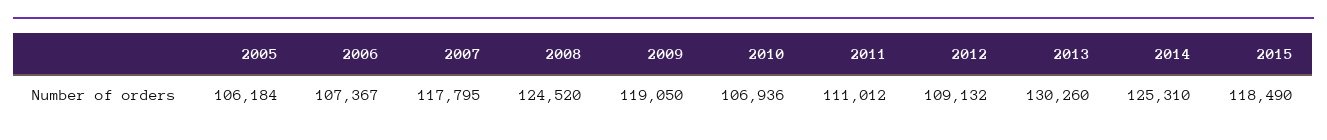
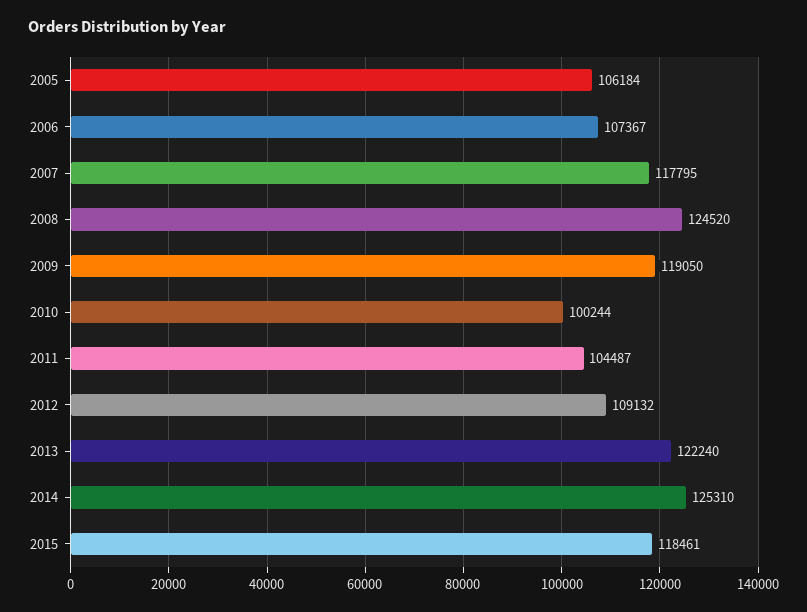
  {
    "2005": 106184,
    "2006": 107367,
    "2007": 117795,
    "2008": 124520,
    "2009": 119050,
-   "2010": 106936,
+   "2010": 100244,
-   "2011": 111012,
+   "2011": 104487,
    "2012": 109132,
-   "2013": 130260,
+   "2013": 122240,
    "2014": 125310,
-   "2015": 118490
+   "2015": 118461
  }

